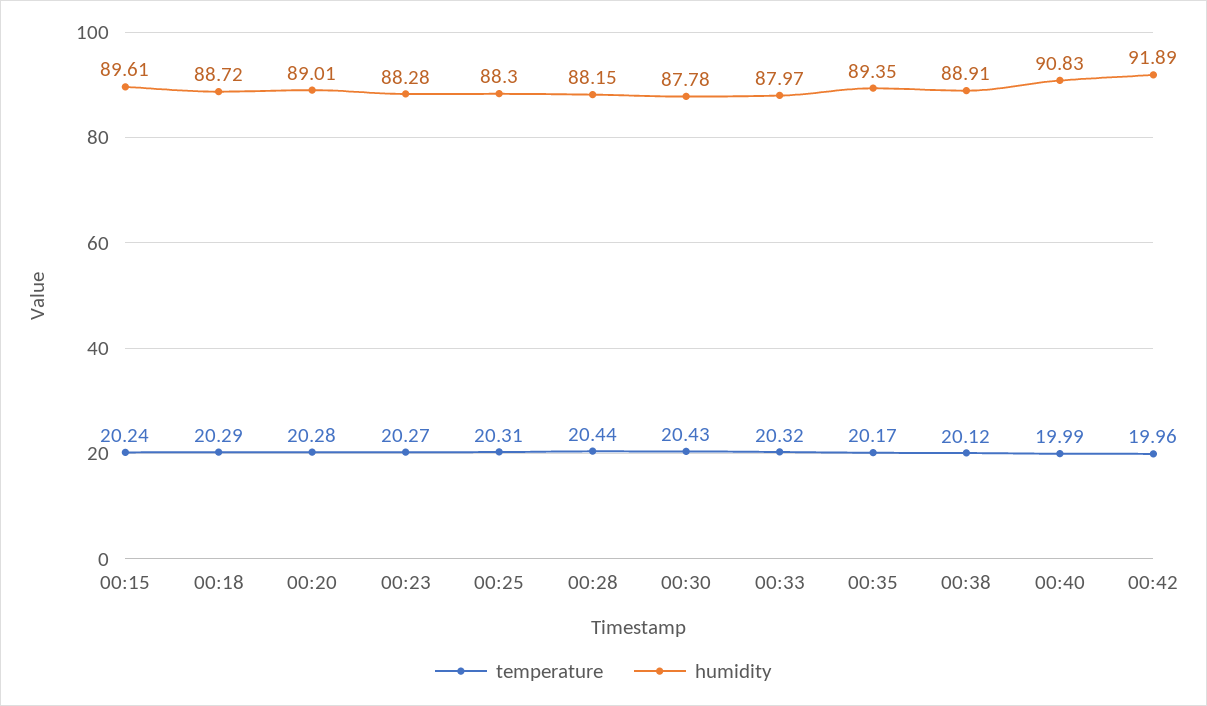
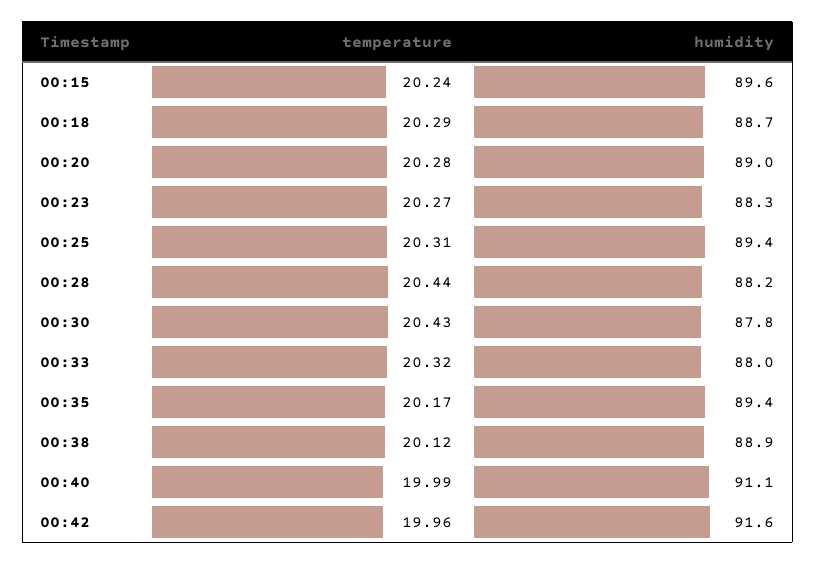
  {
    "temperature": {
      "00:15": 20.24,
      "00:18": 20.29,
      "00:20": 20.28,
      "00:23": 20.27,
      "00:25": 20.31,
      "00:28": 20.44,
      "00:30": 20.43,
      "00:33": 20.32,
      "00:35": 20.17,
      "00:38": 20.12,
      "00:40": 19.99,
      "00:42": 19.96
    },
    "humidity": {
      "00:15": 89.61,
      "00:18": 88.72,
      "00:20": 89.01,
      "00:23": 88.28,
-     "00:25": 88.3,
+     "00:25": 89.4,
      "00:28": 88.15,
      "00:30": 87.78,
      "00:33": 87.97,
      "00:35": 89.35,
      "00:38": 88.91,
-     "00:40": 90.83,
+     "00:40": 91.1,
-     "00:42": 91.89
+     "00:42": 91.6
    }
  }

